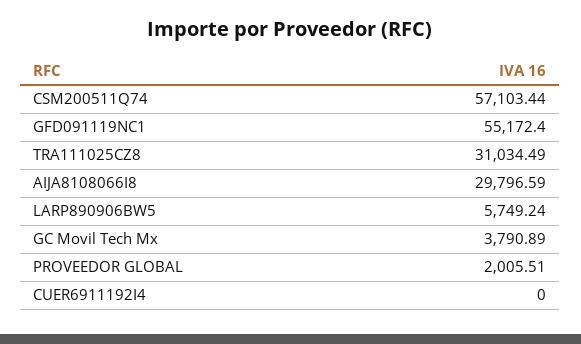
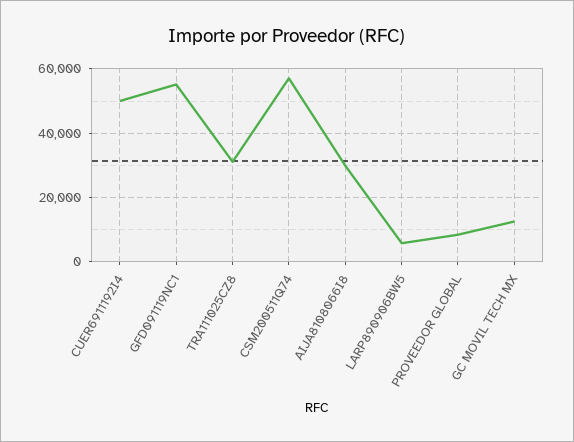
  {
    "CSM200511Q74": 57103.44,
    "GFD091119NC1": 55172.4,
    "TRA111025CZ8": 31034.49,
    "AIJA8108066I8": 29796.59,
    "LARP890906BW5": 5749.24,
-   "GC Movil Tech Mx": 3790.89,
+   "GC Movil Tech Mx": 12000,
-   "PROVEEDOR GLOBAL": 2005.51,
+   "PROVEEDOR GLOBAL": 8000,
-   "CUER6911192I4": 0
+   "CUER6911192I4": 50000
  }

